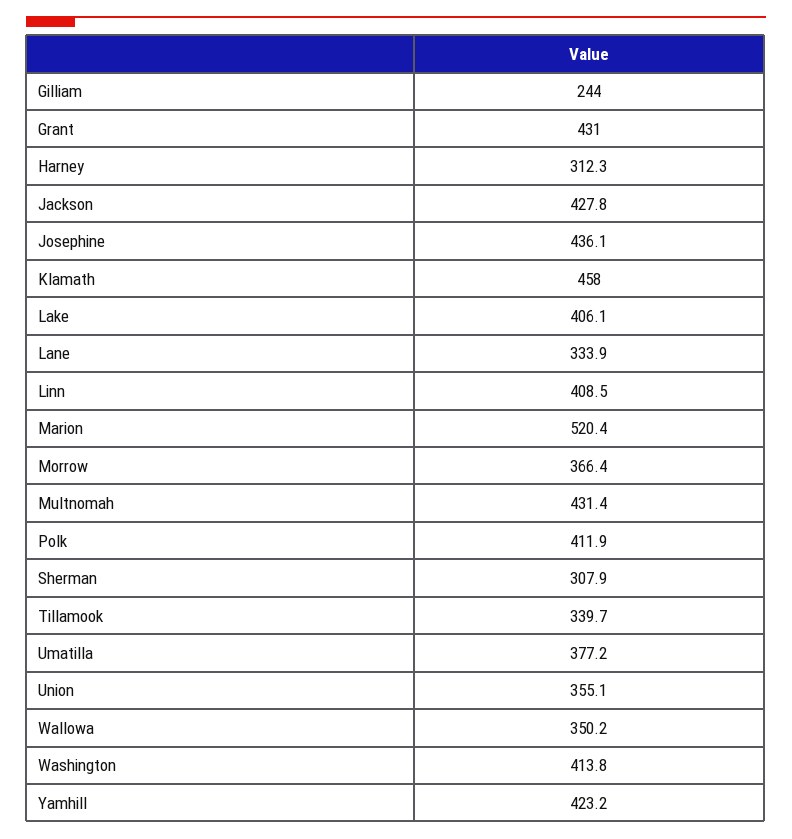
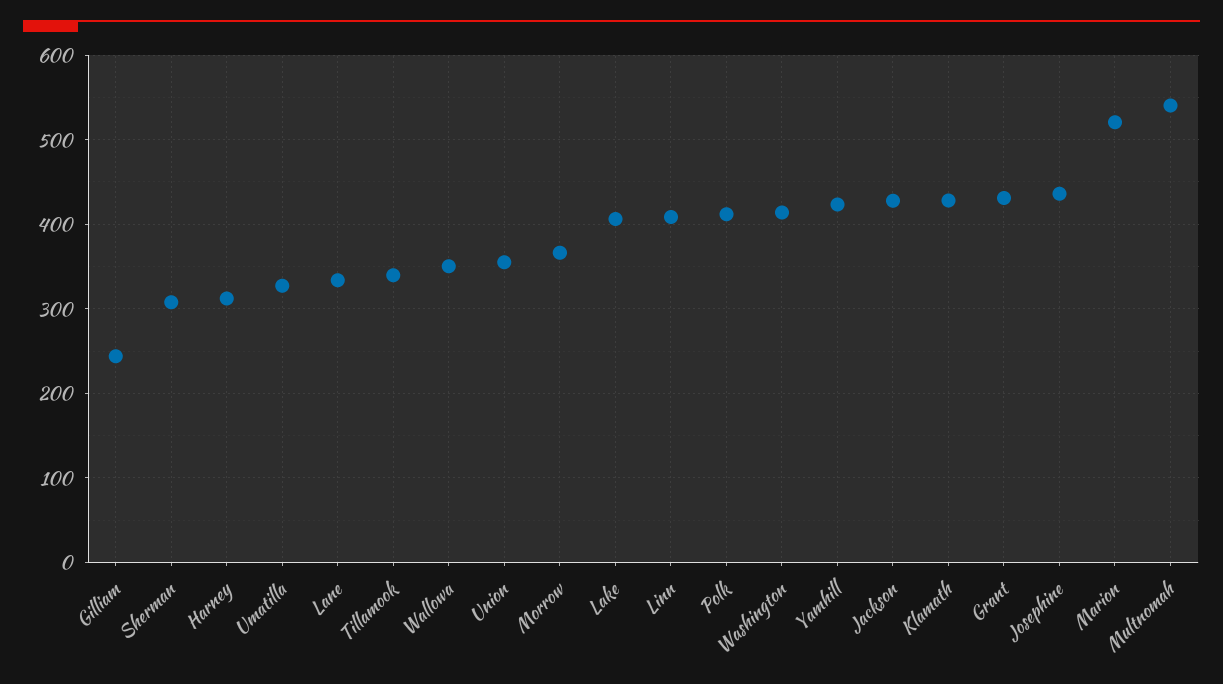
  {
    "Gilliam": 244,
    "Grant": 431,
    "Harney": 312.3,
    "Jackson": 427.8,
    "Josephine": 436.1,
-   "Klamath": 458,
+   "Klamath": 430,
    "Lake": 406.1,
    "Lane": 333.9,
    "Linn": 408.5,
    "Marion": 520.4,
    "Morrow": 366.4,
-   "Multnomah": 431.4,
+   "Multnomah": 540,
    "Polk": 411.9,
    "Sherman": 307.9,
    "Tillamook": 339.7,
-   "Umatilla": 377.2,
+   "Umatilla": 330,
    "Union": 355.1,
    "Wallowa": 350.2,
    "Washington": 413.8,
    "Yamhill": 423.2
  }

